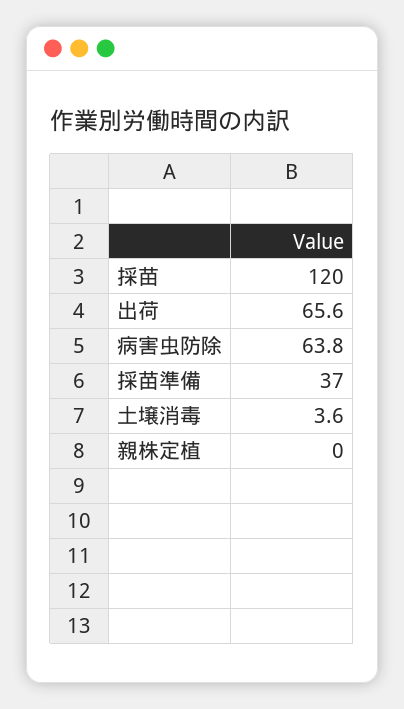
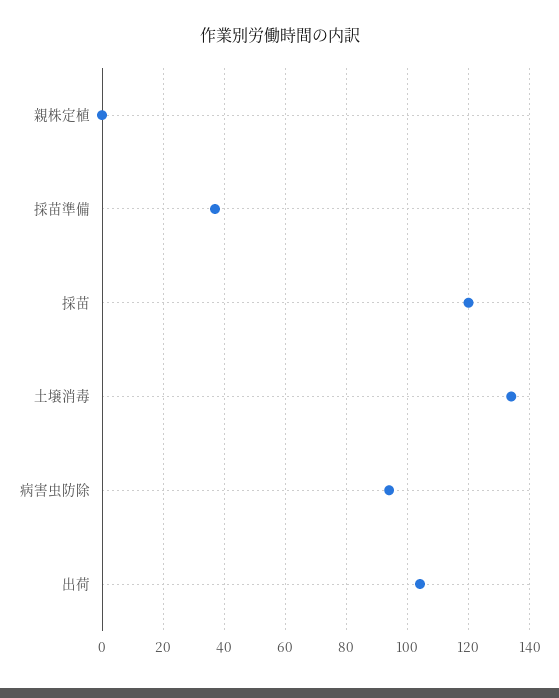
  {
    "採苗": 120,
-   "出荷": 65.6,
+   "出荷": 104,
-   "病害虫防除": 63.8,
+   "病害虫防除": 94,
    "採苗準備": 37,
-   "土壌消毒": 3.6,
+   "土壌消毒": 134,
    "親株定植": 0
  }

